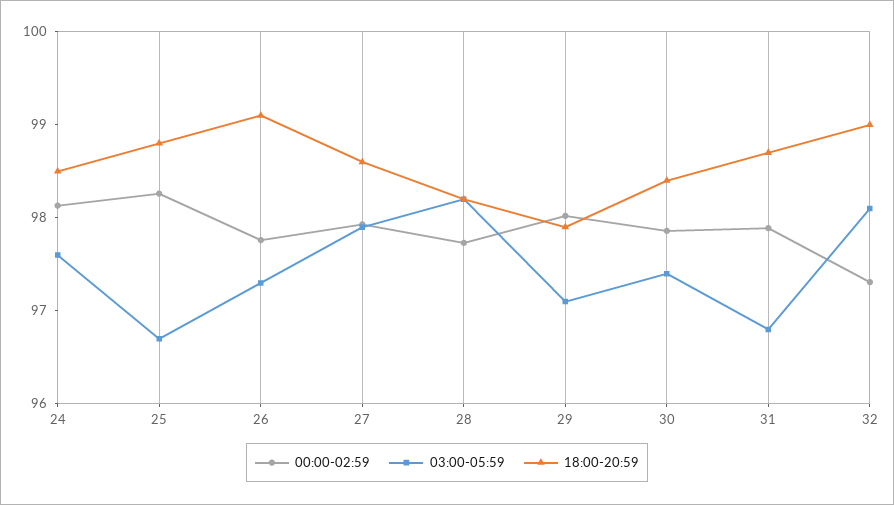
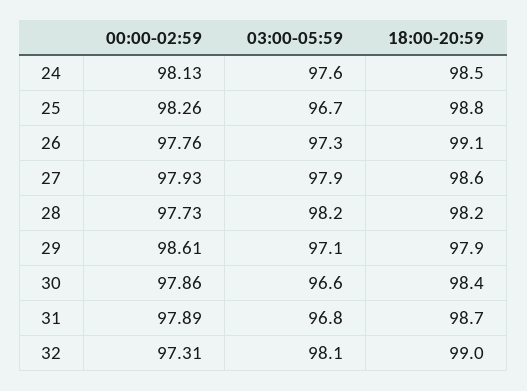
  {
    "00:00-02:59": {
      "24": 98.13,
      "25": 98.26,
      "26": 97.76,
      "27": 97.93,
      "28": 97.73,
-     "29": 98,
+     "29": 98.61,
      "30": 97.86,
      "31": 97.89,
      "32": 97.31
    },
    "03:00-05:59": {
      "24": 97.6,
      "25": 96.7,
      "26": 97.3,
      "27": 97.9,
      "28": 98.2,
      "29": 97.1,
-     "30": 97.4,
+     "30": 96.6,
      "31": 96.8,
      "32": 98.1
    },
    "18:00-20:59": {
      "24": 98.5,
      "25": 98.8,
      "26": 99.1,
      "27": 98.6,
      "28": 98.2,
      "29": 97.9,
      "30": 98.4,
      "31": 98.7,
      "32": 99
    }
  }

